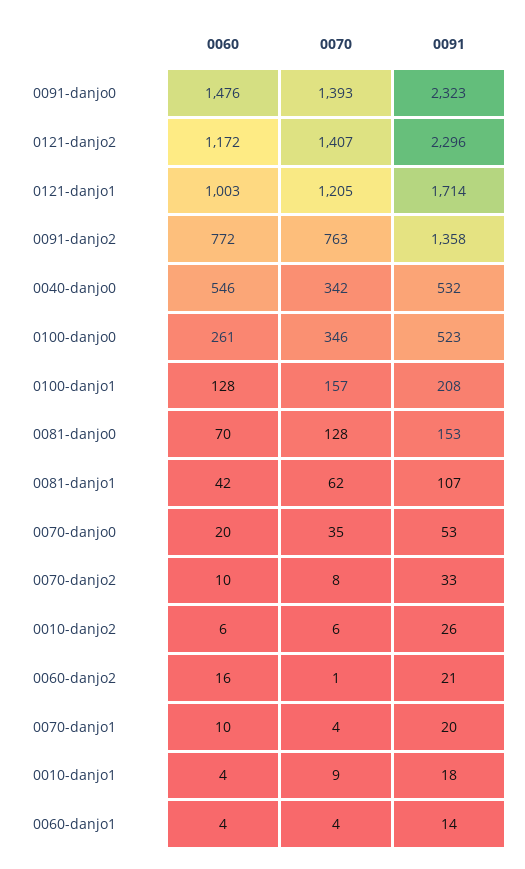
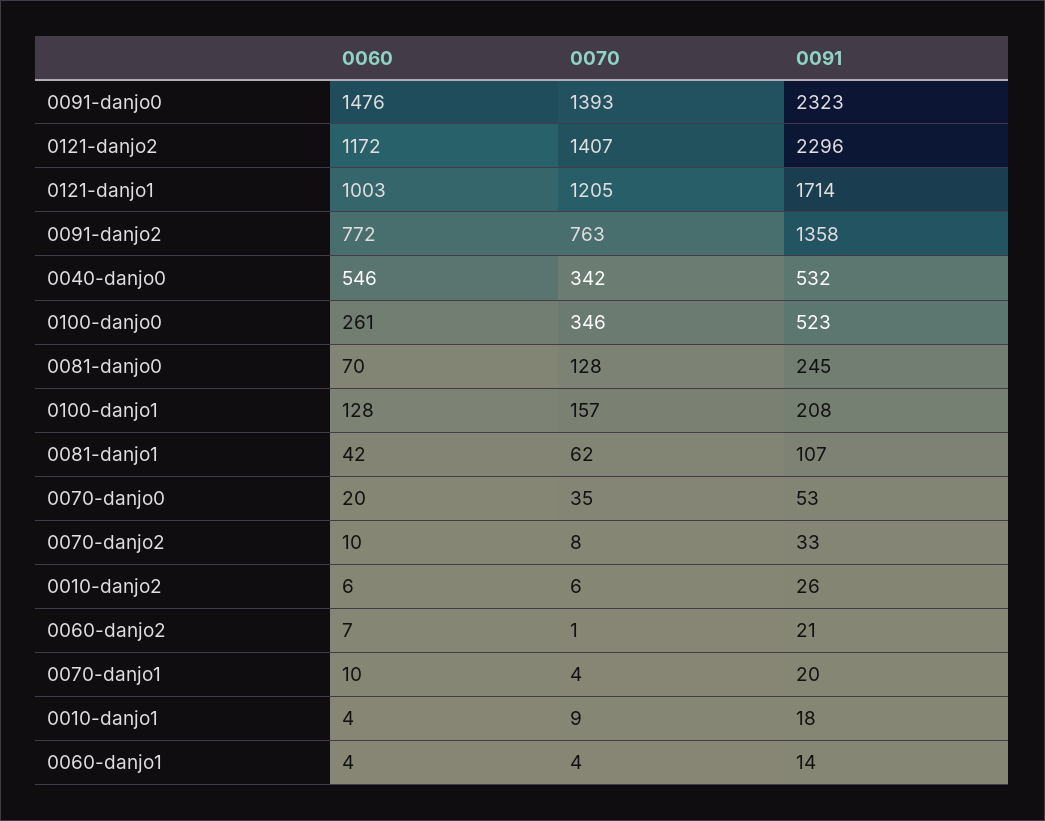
  {
    "0060": {
      "0091-danjo0": 1476,
      "0121-danjo2": 1172,
      "0121-danjo1": 1003,
      "0091-danjo2": 772,
      "0040-danjo0": 546,
      "0100-danjo0": 261,
      "0100-danjo1": 128,
      "0081-danjo0": 70,
      "0081-danjo1": 42,
      "0070-danjo0": 20,
      "0070-danjo2": 10,
      "0010-danjo2": 6,
-     "0060-danjo2": 16,
+     "0060-danjo2": 7,
      "0070-danjo1": 10,
      "0010-danjo1": 4,
      "0060-danjo1": 4
    },
    "0070": {
      "0091-danjo0": 1393,
      "0121-danjo2": 1407,
      "0121-danjo1": 1205,
      "0091-danjo2": 763,
      "0040-danjo0": 342,
      "0100-danjo0": 346,
      "0100-danjo1": 157,
      "0081-danjo0": 128,
      "0081-danjo1": 62,
      "0070-danjo0": 35,
      "0070-danjo2": 8,
      "0010-danjo2": 6,
      "0060-danjo2": 1,
      "0070-danjo1": 4,
      "0010-danjo1": 9,
      "0060-danjo1": 4
    },
    "0091": {
      "0091-danjo0": 2323,
      "0121-danjo2": 2296,
      "0121-danjo1": 1714,
      "0091-danjo2": 1358,
      "0040-danjo0": 532,
      "0100-danjo0": 523,
      "0100-danjo1": 208,
-     "0081-danjo0": 153,
+     "0081-danjo0": 245,
      "0081-danjo1": 107,
      "0070-danjo0": 53,
      "0070-danjo2": 33,
      "0010-danjo2": 26,
      "0060-danjo2": 21,
      "0070-danjo1": 20,
      "0010-danjo1": 18,
      "0060-danjo1": 14
    }
  }

